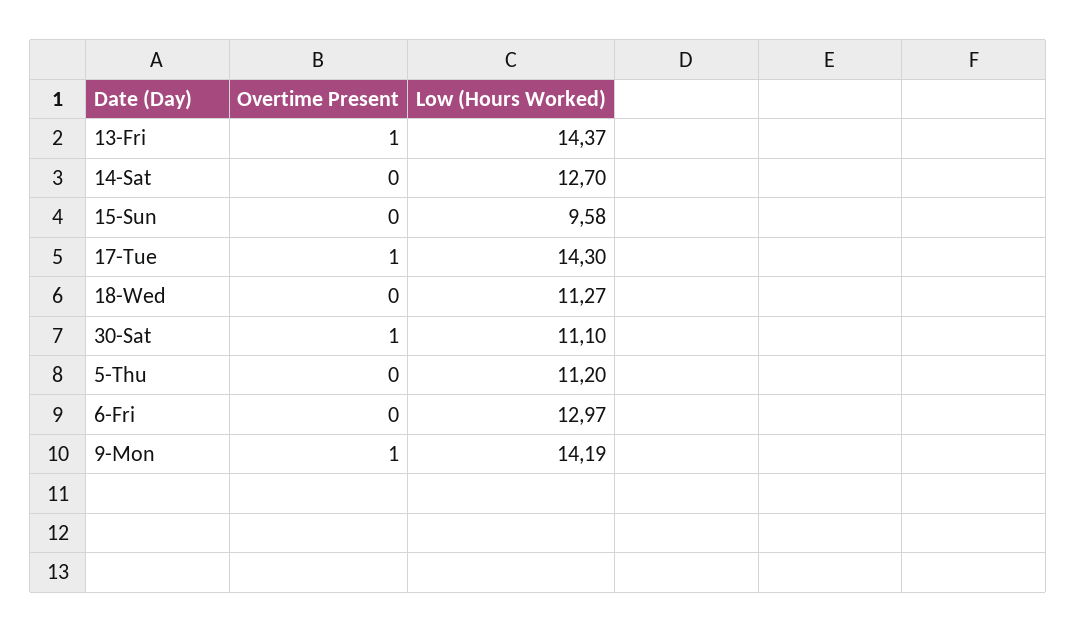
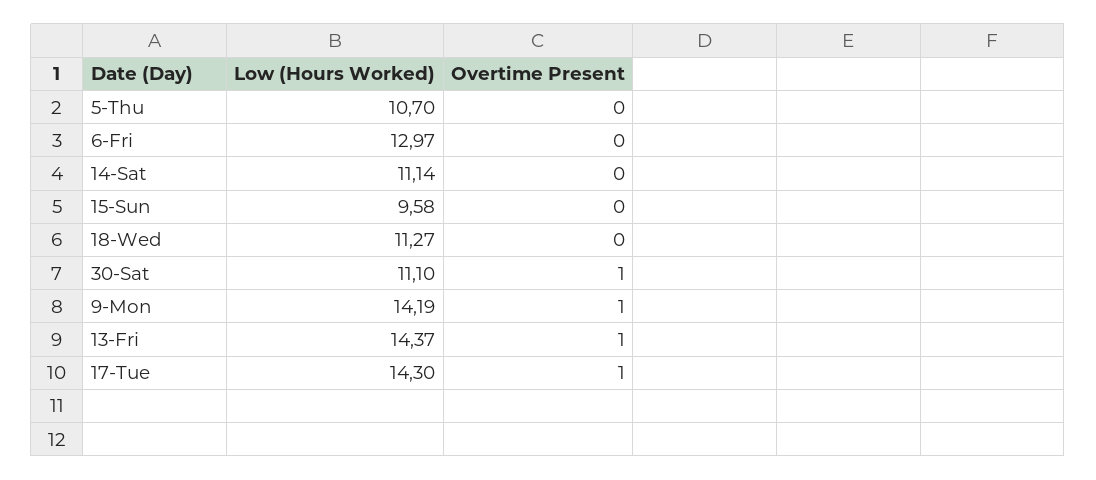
  {
    "Overtime Present": {
      "13-Fri": 1,
      "14-Sat": 0,
      "15-Sun": 0,
      "17-Tue": 1,
      "18-Wed": 0,
      "30-Sat": 1,
      "5-Thu": 0,
      "6-Fri": 0,
      "9-Mon": 1
    },
    "Low (Hours Worked)": {
      "13-Fri": 14.37,
-     "14-Sat": 12.7,
+     "14-Sat": 11.14,
      "15-Sun": 9.58,
      "17-Tue": 14.3,
      "18-Wed": 11.27,
      "30-Sat": 11.1,
-     "5-Thu": 11.2,
+     "5-Thu": 10.7,
      "6-Fri": 12.97,
      "9-Mon": 14.19
    }
  }

